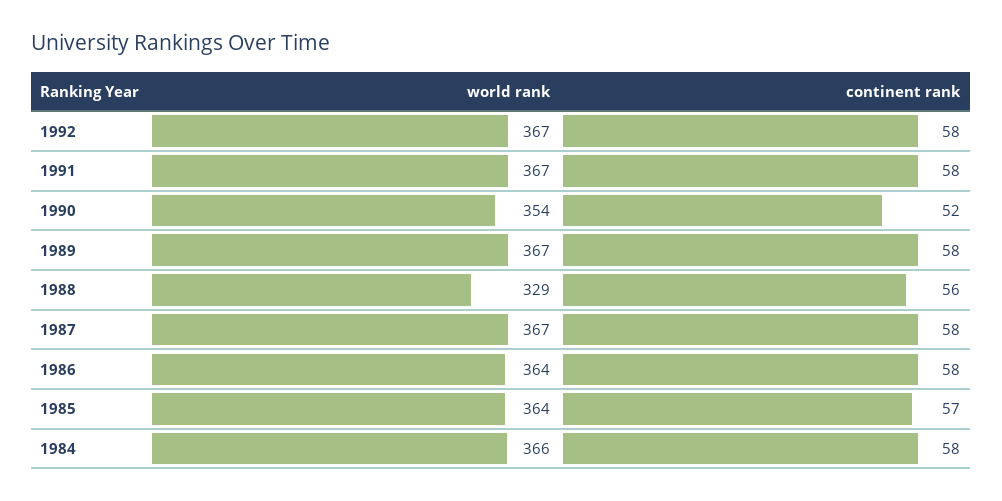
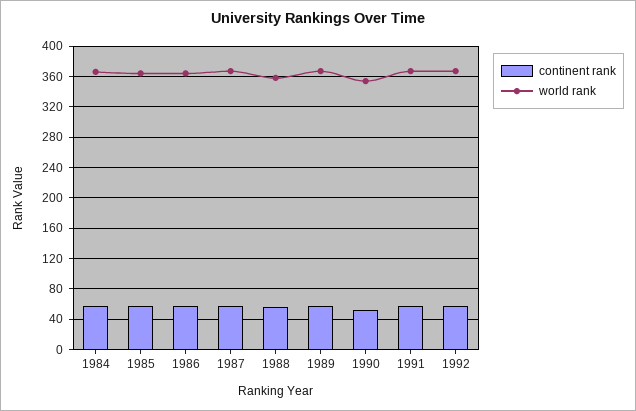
  {
    "world rank": {
      "1992": 367,
      "1991": 367,
      "1990": 354,
      "1989": 367,
-     "1988": 329,
+     "1988": 360,
      "1987": 367,
      "1986": 364,
      "1985": 364,
      "1984": 366
    },
    "continent rank": {
      "1992": 58,
      "1991": 58,
      "1990": 52,
      "1989": 58,
      "1988": 56,
      "1987": 58,
      "1986": 58,
      "1985": 57,
      "1984": 58
    }
  }

